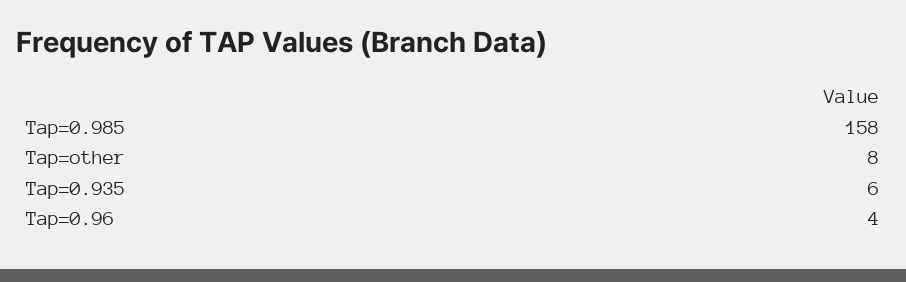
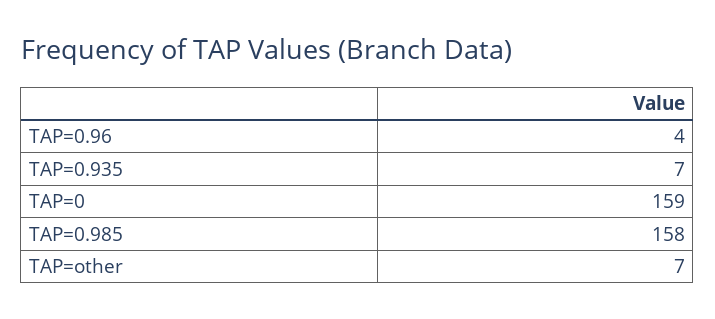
  {
    "Tap=0.985": 158,
-   "Tap=other": 8,
+   "Tap=other": 7,
-   "Tap=0.935": 6,
+   "Tap=0.935": 7,
-   "Tap=0.96": 4
+   "Tap=0.96": 4,
+   "TAP=0": 159
  }

